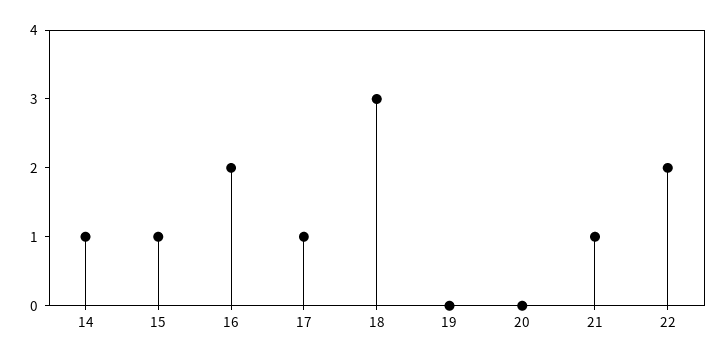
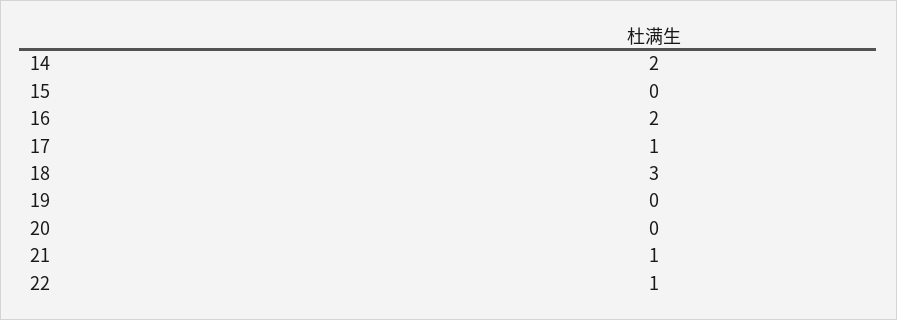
  {
-   "14": 1,
+   "14": 2,
-   "15": 1,
+   "15": 0,
    "16": 2,
    "17": 1,
    "18": 3,
    "19": 0,
    "20": 0,
    "21": 1,
-   "22": 2
+   "22": 1
  }

